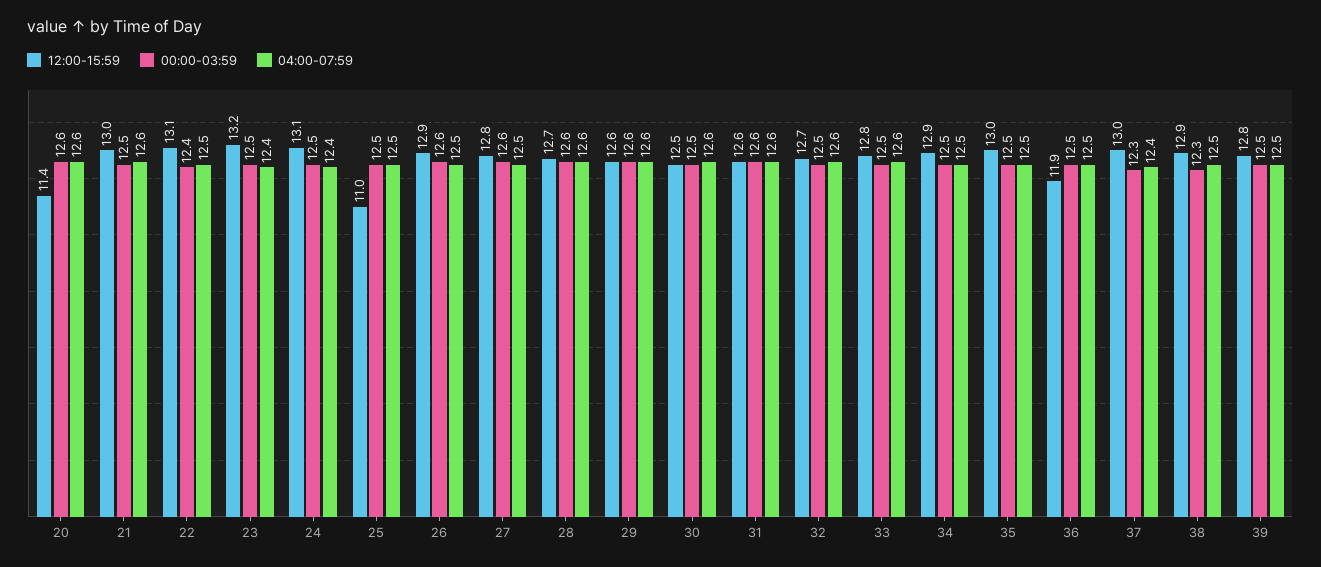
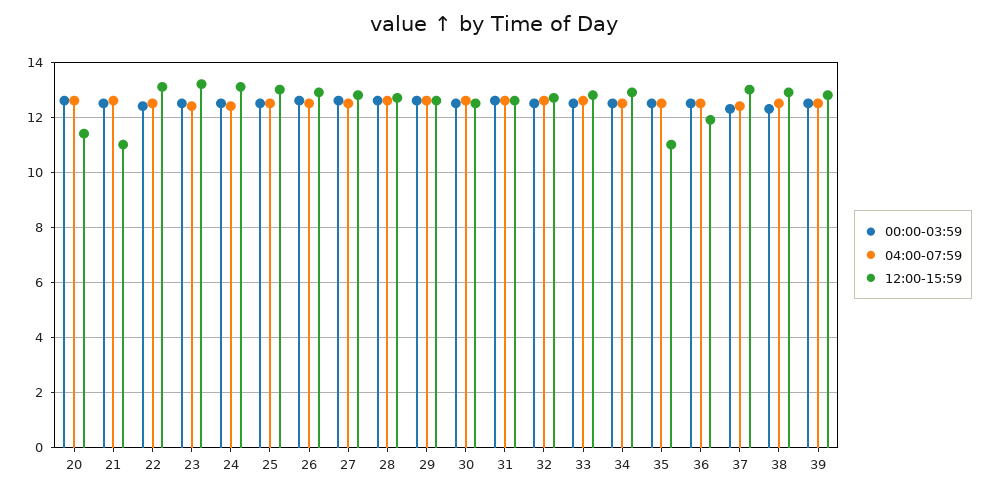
  {
    "12:00-15:59": {
      "20": 11.4,
-     "21": 13,
+     "21": 11,
      "22": 13.1,
      "23": 13.2,
      "24": 13.1,
-     "25": 11,
+     "25": 13,
      "26": 12.9,
      "27": 12.8,
      "28": 12.7,
      "29": 12.6,
      "30": 12.5,
      "31": 12.6,
      "32": 12.7,
      "33": 12.8,
      "34": 12.9,
-     "35": 13,
+     "35": 11,
      "36": 11.9,
      "37": 13,
      "38": 12.9,
      "39": 12.8
    },
    "00:00-03:59": {
      "20": 12.6,
      "21": 12.5,
      "22": 12.4,
      "23": 12.5,
      "24": 12.5,
      "25": 12.5,
      "26": 12.6,
      "27": 12.6,
      "28": 12.6,
      "29": 12.6,
      "30": 12.5,
      "31": 12.6,
      "32": 12.5,
      "33": 12.5,
      "34": 12.5,
      "35": 12.5,
      "36": 12.5,
      "37": 12.3,
      "38": 12.3,
      "39": 12.5
    },
    "04:00-07:59": {
      "20": 12.6,
      "21": 12.6,
      "22": 12.5,
      "23": 12.4,
      "24": 12.4,
      "25": 12.5,
      "26": 12.5,
      "27": 12.5,
      "28": 12.6,
      "29": 12.6,
      "30": 12.6,
      "31": 12.6,
      "32": 12.6,
      "33": 12.6,
      "34": 12.5,
      "35": 12.5,
      "36": 12.5,
      "37": 12.4,
      "38": 12.5,
      "39": 12.5
    }
  }

